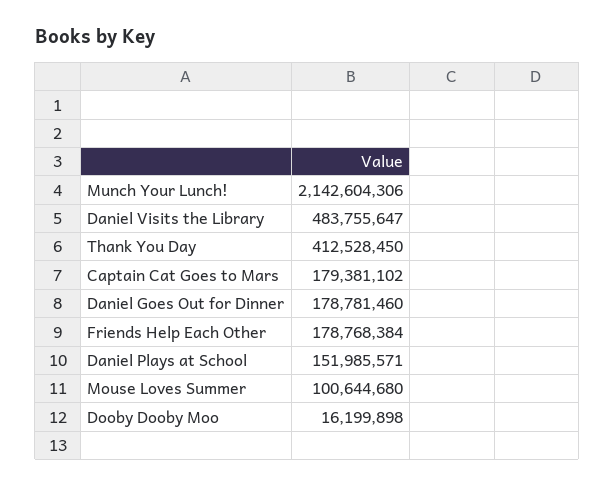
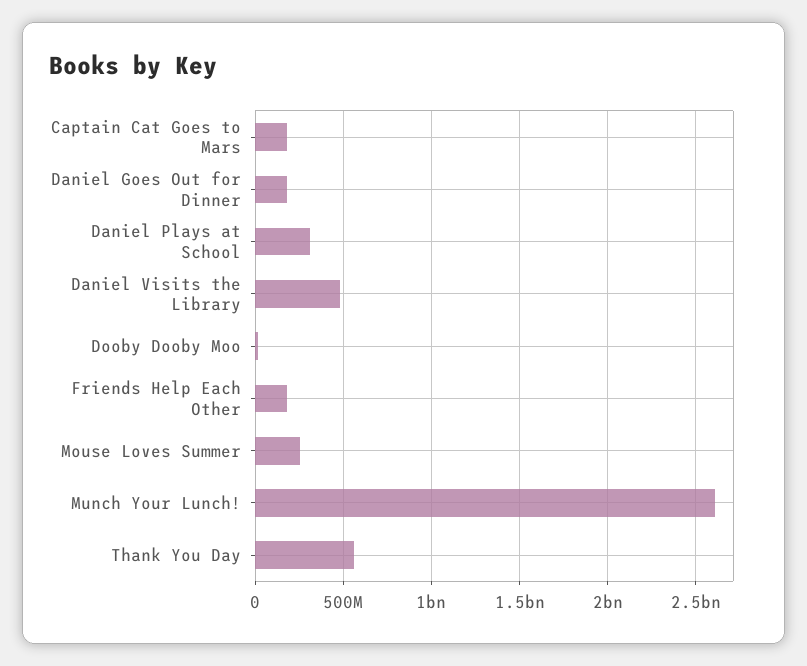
  {
-   "Munch Your Lunch!": 2142604306,
+   "Munch Your Lunch!": 2600000000,
    "Daniel Visits the Library": 483755647,
-   "Thank You Day": 412528450,
+   "Thank You Day": 550000000,
    "Captain Cat Goes to Mars": 179381102,
    "Daniel Goes Out for Dinner": 178781460,
    "Friends Help Each Other": 178768384,
-   "Daniel Plays at School": 151985571,
+   "Daniel Plays at School": 300000000,
-   "Mouse Loves Summer": 100644680,
+   "Mouse Loves Summer": 250000000,
    "Dooby Dooby Moo": 16199898
  }

